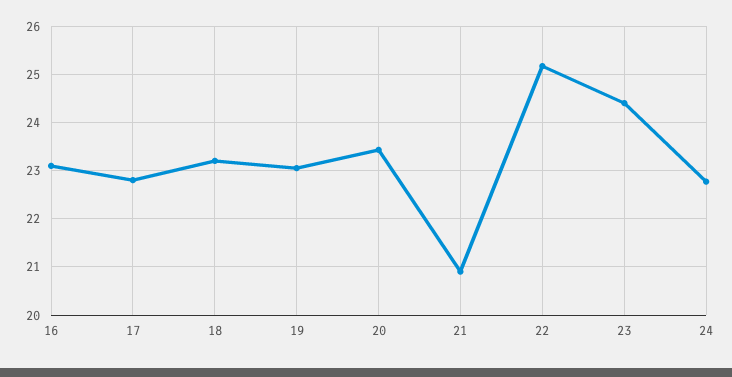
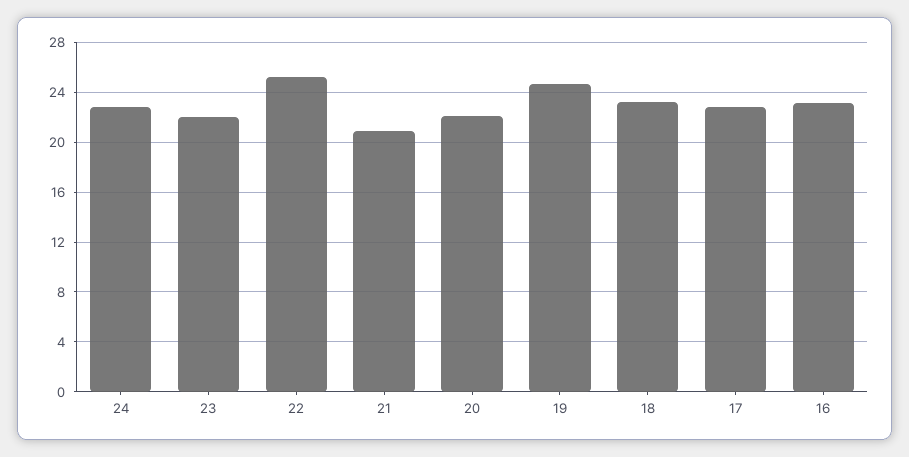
  {
    "16": 23.2,
    "17": 22.8,
    "18": 23.2,
-   "19": 23,
+   "19": 24.5,
-   "20": 23.4,
+   "20": 22,
    "21": 21,
    "22": 25.2,
-   "23": 24.4,
+   "23": 22,
    "24": 22.8
  }

